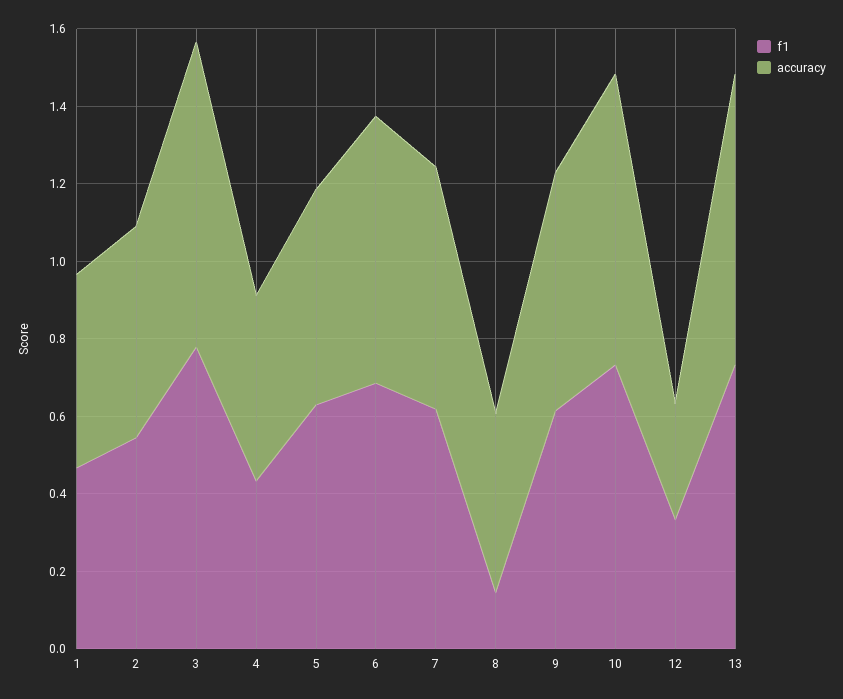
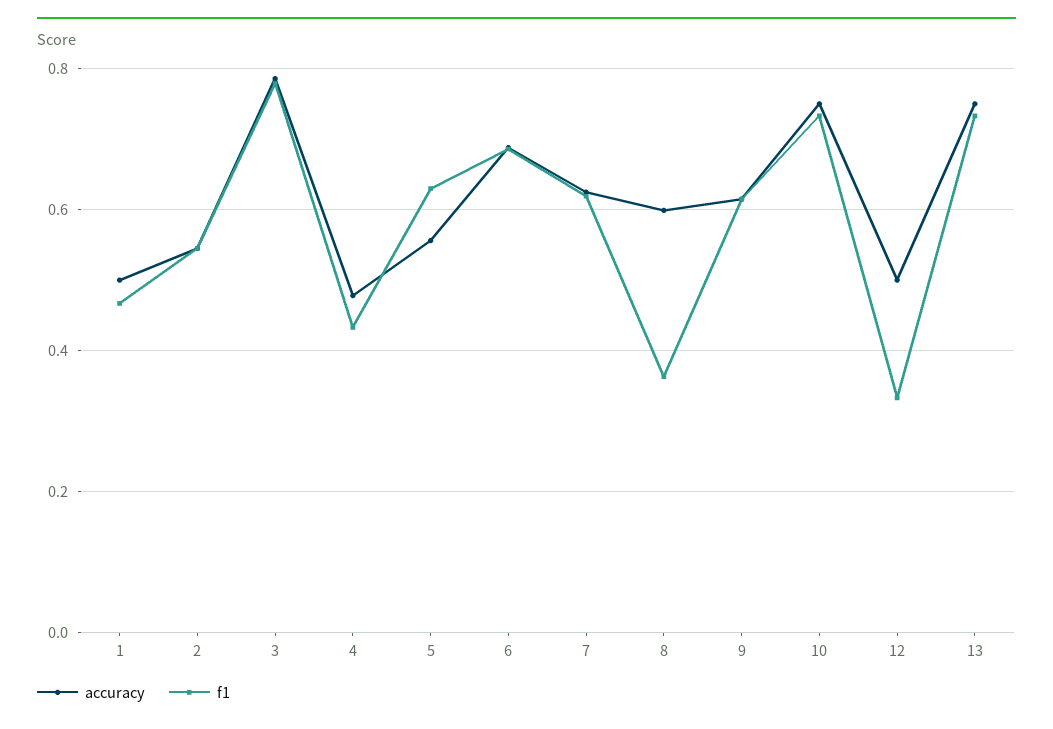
  {
    "f1": {
      "1": 0.46,
      "2": 0.54,
      "3": 0.78,
      "4": 0.44,
      "5": 0.64,
      "6": 0.68,
      "7": 0.62,
-     "8": 0.15,
+     "8": 0.36,
      "9": 0.62,
      "10": 0.74,
      "12": 0.34,
      "13": 0.74
    },
    "accuracy": {
      "1": 0.5,
      "2": 0.54,
      "3": 0.78,
      "4": 0.48,
      "5": 0.56,
      "6": 0.68,
      "7": 0.62,
-     "8": 0.45,
+     "8": 0.6,
      "9": 0.62,
      "10": 0.76,
-     "12": 0.3,
+     "12": 0.5,
      "13": 0.76
    }
  }

